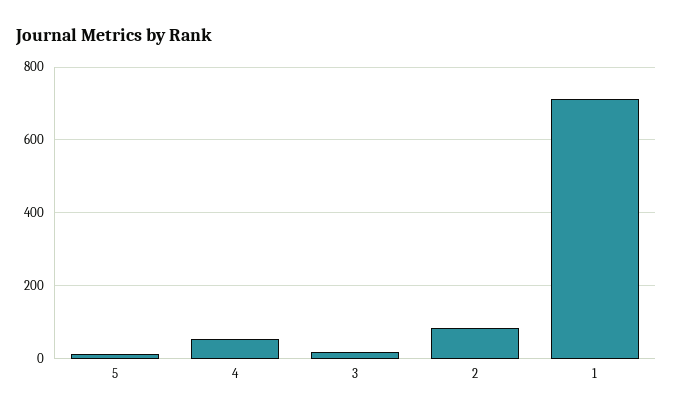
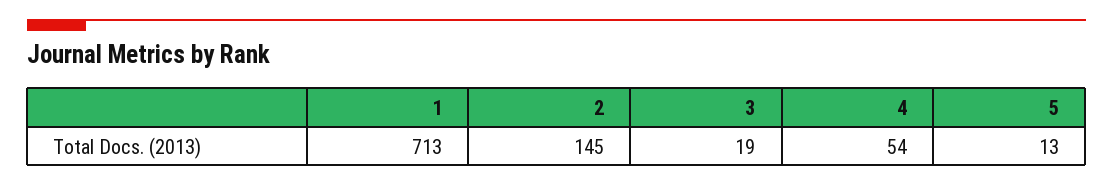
  {
    "5": 13,
    "4": 54,
    "3": 19,
-   "2": 80,
+   "2": 145,
    "1": 713
  }

